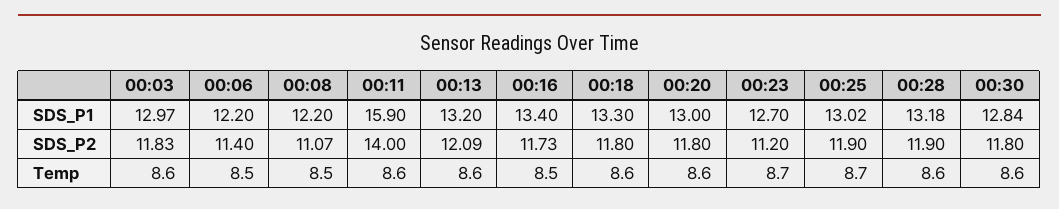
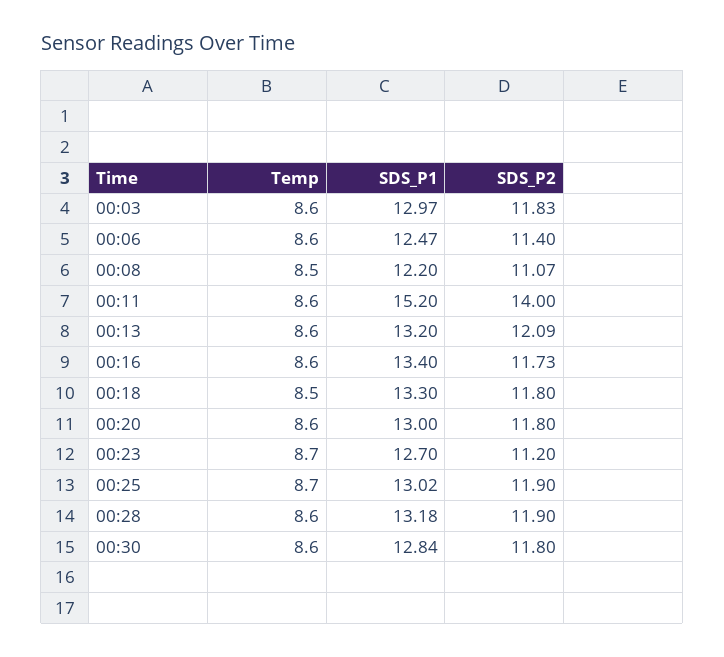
  {
    "00:03": {
      "SDS_P1": 12.97,
      "SDS_P2": 11.83,
      "Temp": 8.6
    },
    "00:06": {
-     "SDS_P1": 12.2,
+     "SDS_P1": 12.47,
      "SDS_P2": 11.4,
-     "Temp": 8.5
+     "Temp": 8.6
    },
    "00:08": {
      "SDS_P1": 12.2,
      "SDS_P2": 11.07,
      "Temp": 8.5
    },
    "00:11": {
-     "SDS_P1": 15.9,
+     "SDS_P1": 15.2,
      "SDS_P2": 14,
      "Temp": 8.6
    },
    "00:13": {
      "SDS_P1": 13.2,
      "SDS_P2": 12.09,
      "Temp": 8.6
    },
    "00:16": {
      "SDS_P1": 13.4,
      "SDS_P2": 11.73,
-     "Temp": 8.5
+     "Temp": 8.6
    },
    "00:18": {
      "SDS_P1": 13.3,
      "SDS_P2": 11.8,
-     "Temp": 8.6
+     "Temp": 8.5
    },
    "00:20": {
      "SDS_P1": 13,
      "SDS_P2": 11.8,
      "Temp": 8.6
    },
    "00:23": {
      "SDS_P1": 12.7,
      "SDS_P2": 11.2,
      "Temp": 8.7
    },
    "00:25": {
      "SDS_P1": 13.02,
      "SDS_P2": 11.9,
      "Temp": 8.7
    },
    "00:28": {
      "SDS_P1": 13.18,
      "SDS_P2": 11.9,
      "Temp": 8.6
    },
    "00:30": {
      "SDS_P1": 12.84,
      "SDS_P2": 11.8,
      "Temp": 8.6
    }
  }

